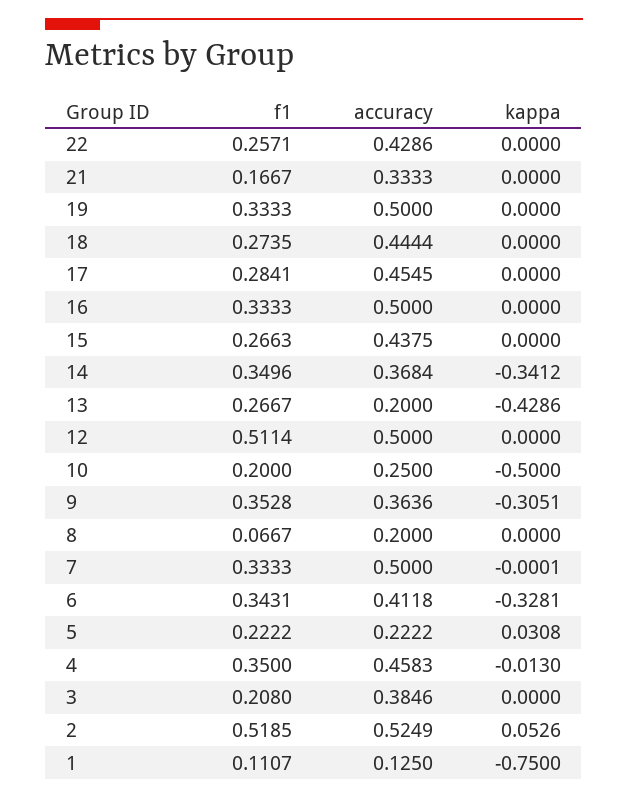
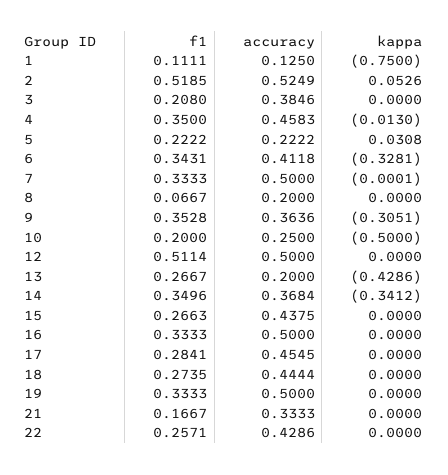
  {
    "f1": {
      "22": 0.2571,
      "21": 0.1667,
      "19": 0.3333,
      "18": 0.2735,
      "17": 0.2841,
      "16": 0.3333,
      "15": 0.2663,
      "14": 0.3496,
      "13": 0.2667,
      "12": 0.5114,
      "10": 0.2,
      "9": 0.3528,
      "8": 0.0667,
      "7": 0.3333,
      "6": 0.3431,
      "5": 0.2222,
      "4": 0.35,
      "3": 0.208,
      "2": 0.5185,
-     "1": 0.1107
+     "1": 0.1111
    },
    "accuracy": {
      "22": 0.4286,
      "21": 0.3333,
      "19": 0.5,
      "18": 0.4444,
      "17": 0.4545,
      "16": 0.5,
      "15": 0.4375,
      "14": 0.3684,
      "13": 0.2,
      "12": 0.5,
      "10": 0.25,
      "9": 0.3636,
      "8": 0.2,
      "7": 0.5,
      "6": 0.4118,
      "5": 0.2222,
      "4": 0.4583,
      "3": 0.3846,
      "2": 0.5249,
      "1": 0.125
    },
    "kappa": {
      "22": 0,
      "21": 0,
      "19": 0,
      "18": 0,
      "17": 0,
      "16": 0,
      "15": 0,
      "14": -0.3412,
      "13": -0.4286,
      "12": 0,
      "10": -0.5,
      "9": -0.3051,
      "8": 0,
      "7": -0.0001,
      "6": -0.3281,
      "5": 0.0308,
      "4": -0.013,
      "3": 0,
      "2": 0.0526,
      "1": -0.75
    }
  }

